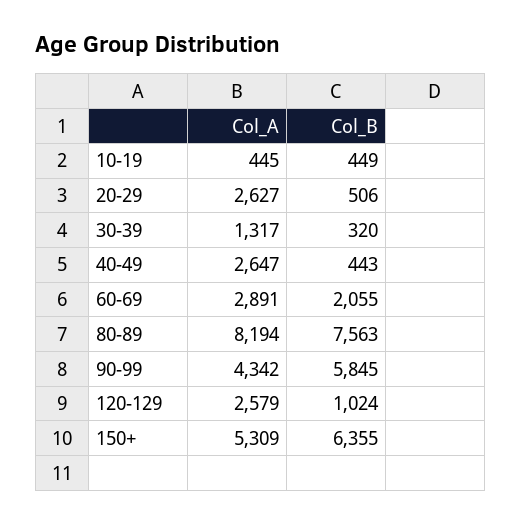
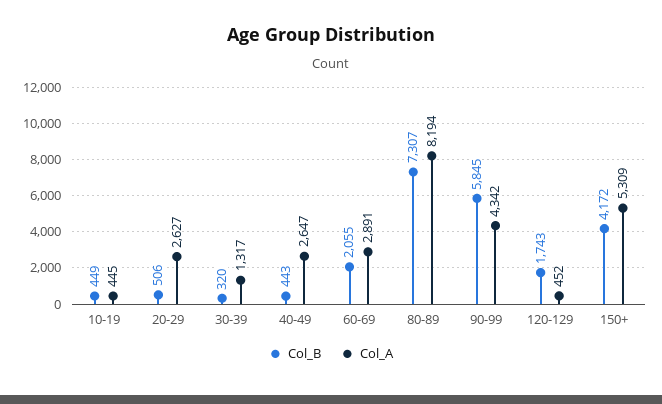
  {
    "Col_A": {
      "10-19": 445,
      "20-29": 2627,
      "30-39": 1317,
      "40-49": 2647,
      "60-69": 2891,
      "80-89": 8194,
      "90-99": 4342,
-     "120-129": 2579,
+     "120-129": 452,
      "150+": 5309
    },
    "Col_B": {
      "10-19": 449,
      "20-29": 506,
      "30-39": 320,
      "40-49": 443,
      "60-69": 2055,
-     "80-89": 7563,
+     "80-89": 7307,
      "90-99": 5845,
-     "120-129": 1024,
+     "120-129": 1743,
-     "150+": 6355
+     "150+": 4172
    }
  }

